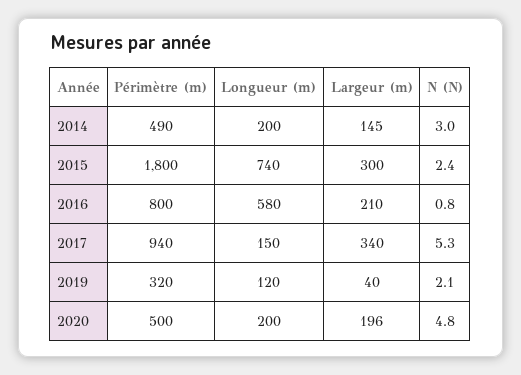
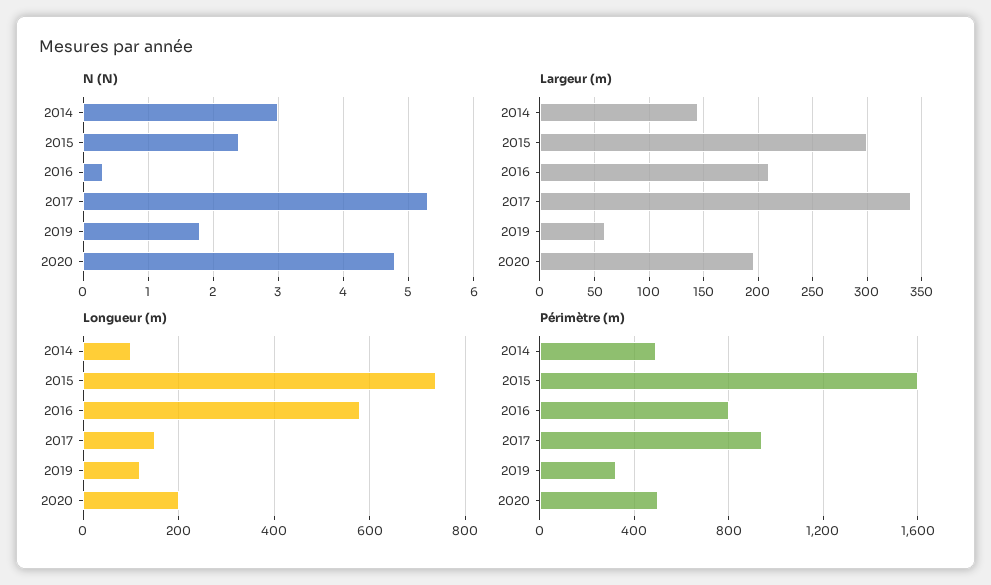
  {
    "Périmètre (m)": {
      "2014": 490,
-     "2015": 1800,
+     "2015": 1600,
      "2016": 800,
      "2017": 940,
      "2019": 320,
      "2020": 500
    },
    "Longueur (m)": {
-     "2014": 200,
+     "2014": 100,
      "2015": 740,
      "2016": 580,
      "2017": 150,
      "2019": 120,
      "2020": 200
    },
    "Largeur (m)": {
      "2014": 145,
      "2015": 300,
      "2016": 210,
      "2017": 340,
-     "2019": 40,
+     "2019": 60,
      "2020": 196
    },
    "N (N)": {
      "2014": 3,
      "2015": 2.4,
-     "2016": 0.8,
+     "2016": 0.3,
      "2017": 5.3,
-     "2019": 2.1,
+     "2019": 1.8,
      "2020": 4.8
    }
  }

